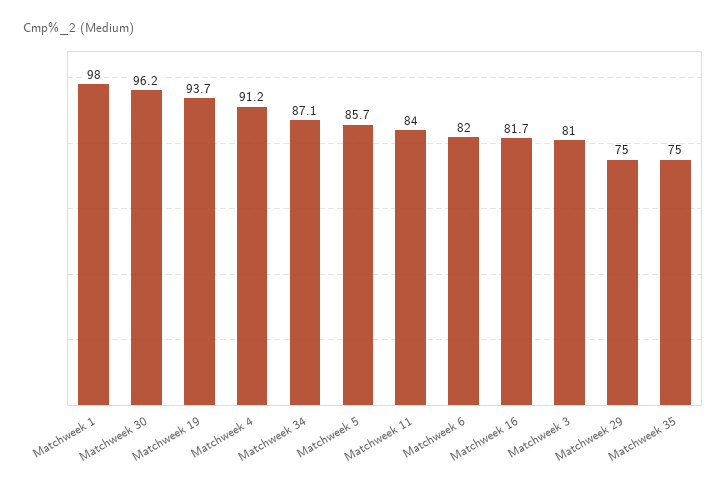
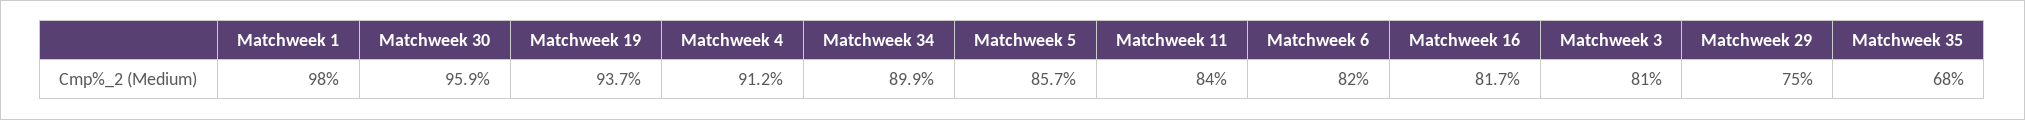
  {
    "Matchweek 1": 98,
-   "Matchweek 30": 96.2,
+   "Matchweek 30": 95.9,
    "Matchweek 19": 93.7,
    "Matchweek 4": 91.2,
-   "Matchweek 34": 87.1,
+   "Matchweek 34": 89.9,
    "Matchweek 5": 85.7,
    "Matchweek 11": 84,
    "Matchweek 6": 82,
    "Matchweek 16": 81.7,
    "Matchweek 3": 81,
    "Matchweek 29": 75,
-   "Matchweek 35": 75
+   "Matchweek 35": 68
  }

